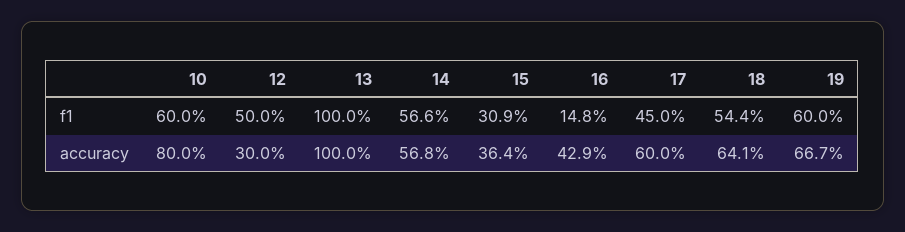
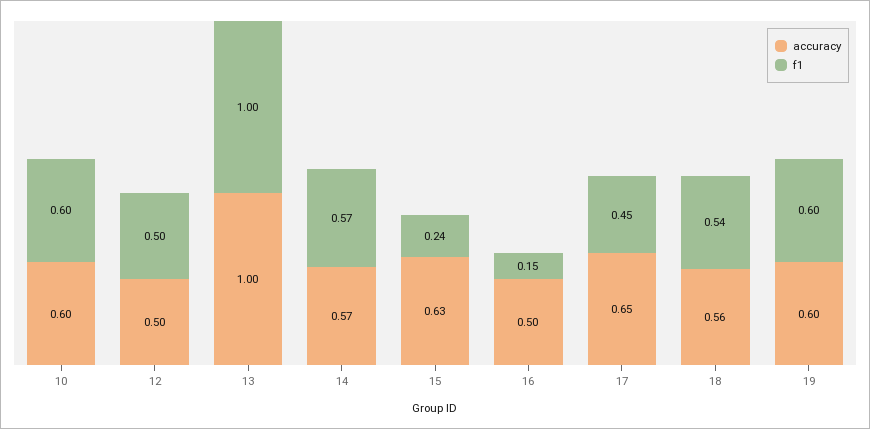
  {
    "f1": {
      "10": 0.6,
      "12": 0.5,
      "13": 1,
      "14": 0.566,
-     "15": 0.309,
+     "15": 0.24,
      "16": 0.148,
      "17": 0.45,
      "18": 0.544,
      "19": 0.6
    },
    "accuracy": {
-     "10": 0.8,
+     "10": 0.6,
-     "12": 0.3,
+     "12": 0.5,
      "13": 1,
      "14": 0.568,
-     "15": 0.364,
+     "15": 0.63,
-     "16": 0.429,
+     "16": 0.5,
-     "17": 0.6,
+     "17": 0.65,
-     "18": 0.641,
+     "18": 0.56,
-     "19": 0.667
+     "19": 0.6
    }
  }

